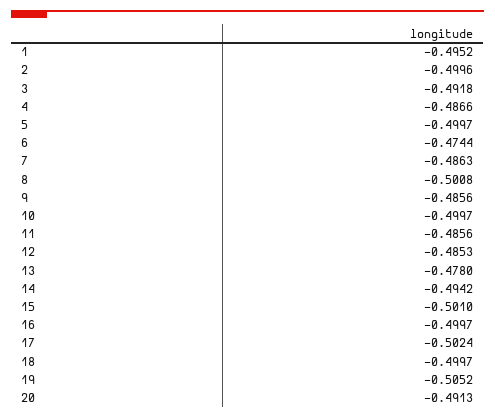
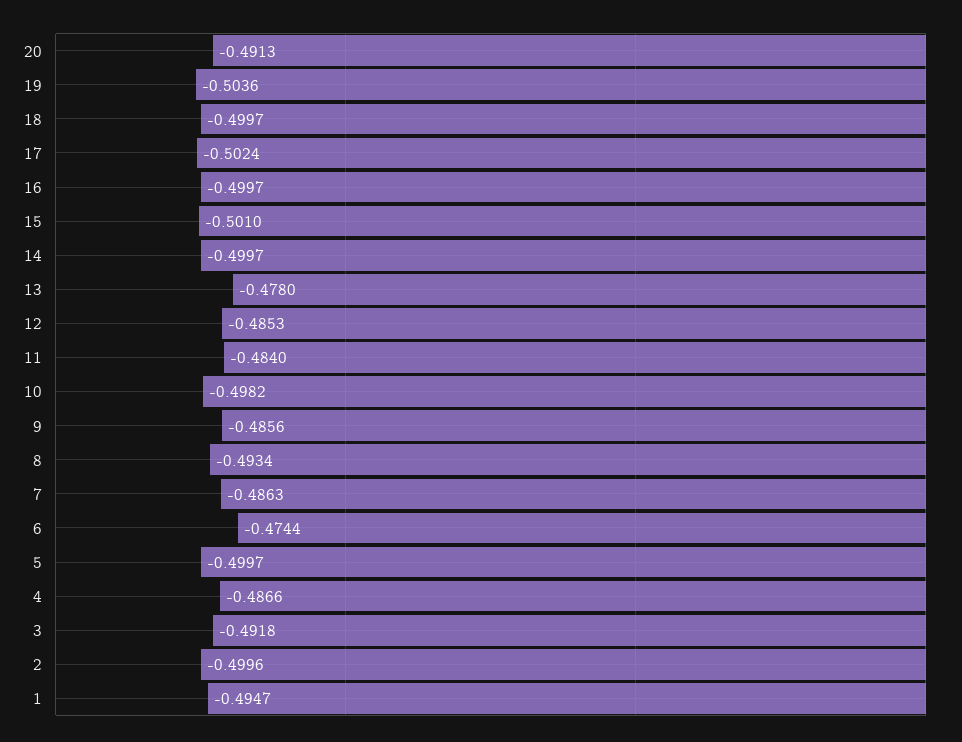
  {
-   "1": -0.4952,
+   "1": -0.4947,
    "2": -0.4996,
    "3": -0.4918,
    "4": -0.4866,
    "5": -0.4997,
    "6": -0.4744,
    "7": -0.4863,
-   "8": -0.5008,
+   "8": -0.4934,
    "9": -0.4856,
-   "10": -0.4997,
+   "10": -0.4982,
-   "11": -0.4856,
+   "11": -0.484,
    "12": -0.4853,
    "13": -0.478,
-   "14": -0.4942,
+   "14": -0.4997,
    "15": -0.501,
    "16": -0.4997,
    "17": -0.5024,
    "18": -0.4997,
-   "19": -0.5052,
+   "19": -0.5036,
    "20": -0.4913
  }

